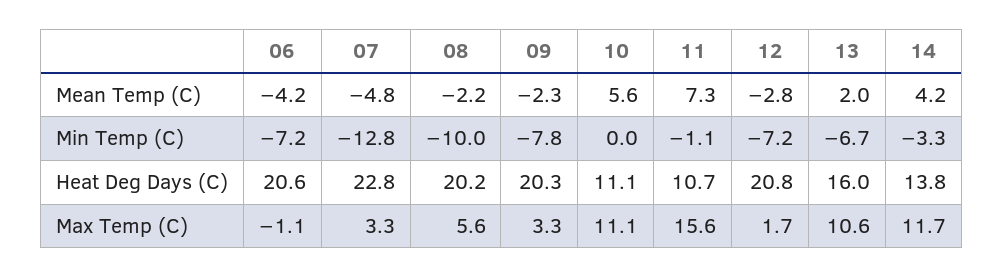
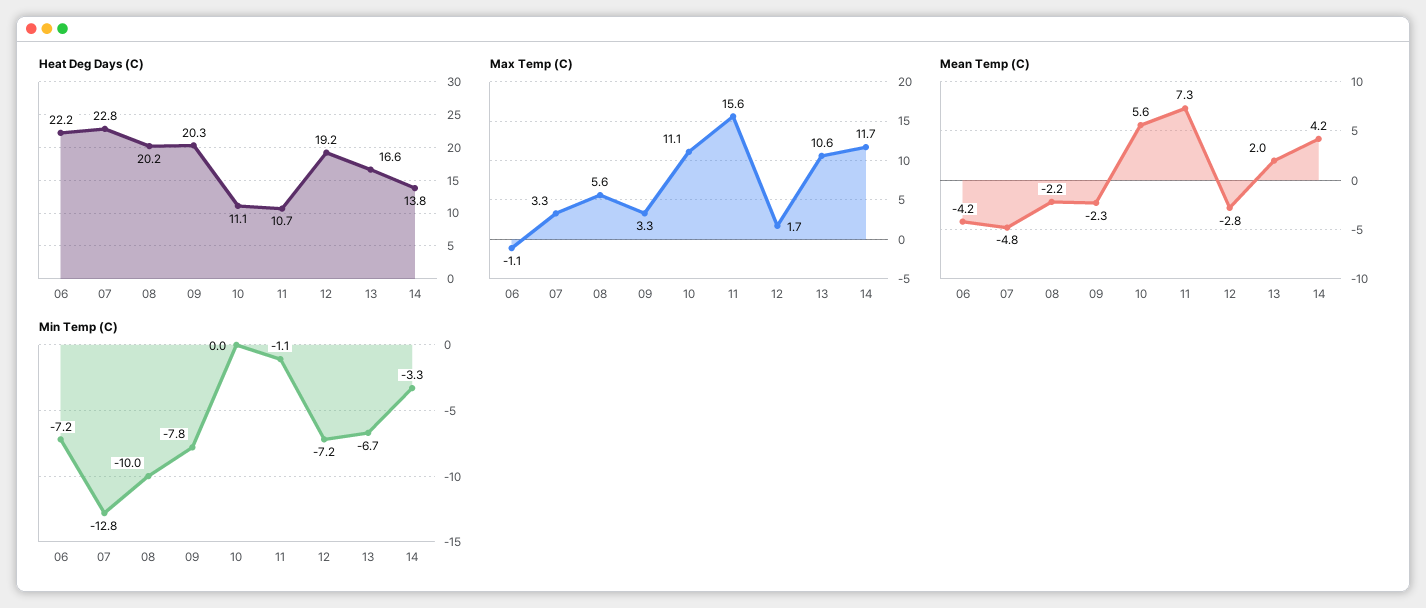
  {
    "Mean Temp (C)": {
      "06": -4.2,
      "07": -4.8,
      "08": -2.2,
      "09": -2.3,
      "10": 5.6,
      "11": 7.3,
      "12": -2.8,
      "13": 2,
      "14": 4.2
    },
    "Min Temp (C)": {
      "06": -7.2,
      "07": -12.8,
      "08": -10,
      "09": -7.8,
      "10": 0,
      "11": -1.1,
      "12": -7.2,
      "13": -6.7,
      "14": -3.3
    },
    "Heat Deg Days (C)": {
-     "06": 20.6,
+     "06": 22.2,
      "07": 22.8,
      "08": 20.2,
      "09": 20.3,
      "10": 11.1,
      "11": 10.7,
-     "12": 20.8,
+     "12": 19.2,
-     "13": 16,
+     "13": 16.6,
      "14": 13.8
    },
    "Max Temp (C)": {
      "06": -1.1,
      "07": 3.3,
      "08": 5.6,
      "09": 3.3,
      "10": 11.1,
      "11": 15.6,
      "12": 1.7,
      "13": 10.6,
      "14": 11.7
    }
  }

